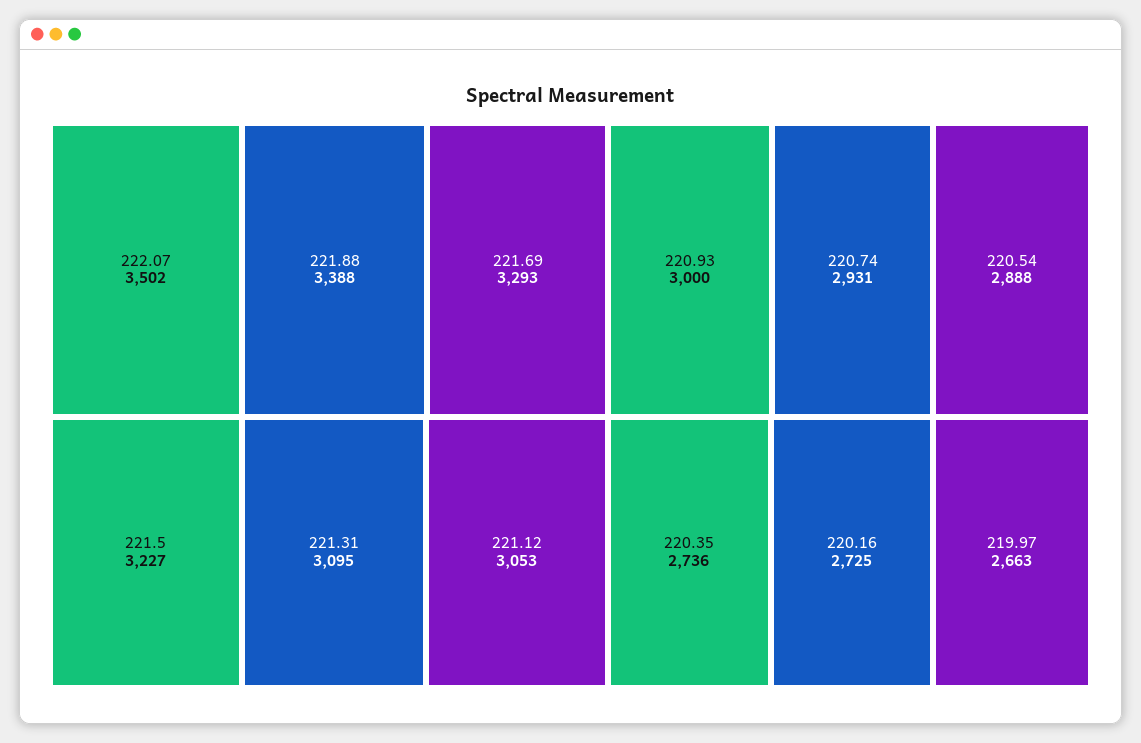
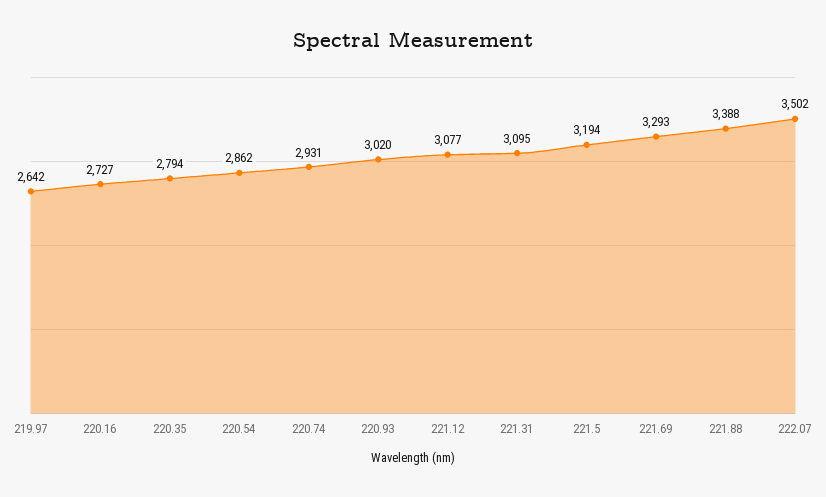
  {
    "222.07": 3502,
    "221.88": 3388,
    "221.69": 3293,
-   "221.5": 3227,
+   "221.5": 3194,
    "221.31": 3095,
-   "221.12": 3053,
+   "221.12": 3077,
-   "220.93": 3000,
+   "220.93": 3020,
    "220.74": 2931,
-   "220.54": 2888,
+   "220.54": 2862,
-   "220.35": 2736,
+   "220.35": 2794,
-   "220.16": 2725,
+   "220.16": 2727,
-   "219.97": 2663
+   "219.97": 2642
  }

